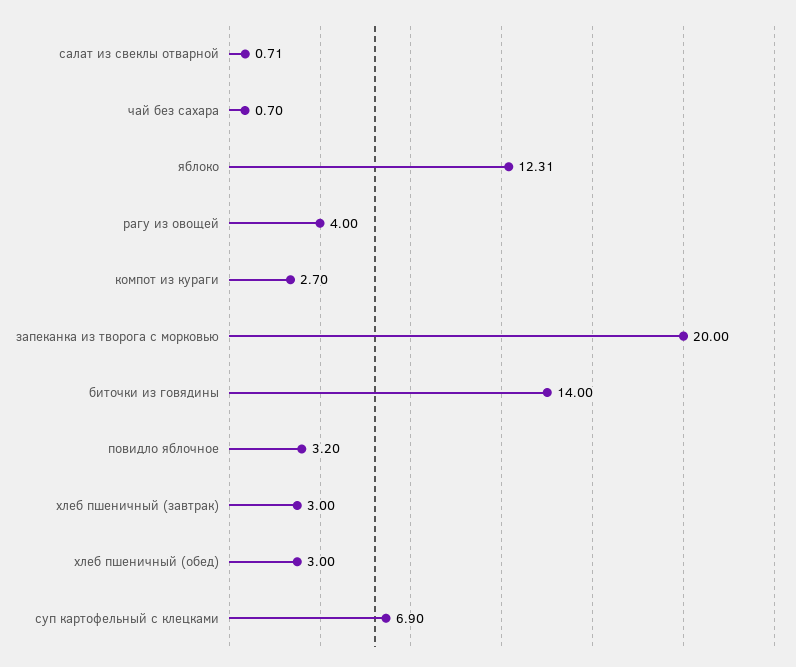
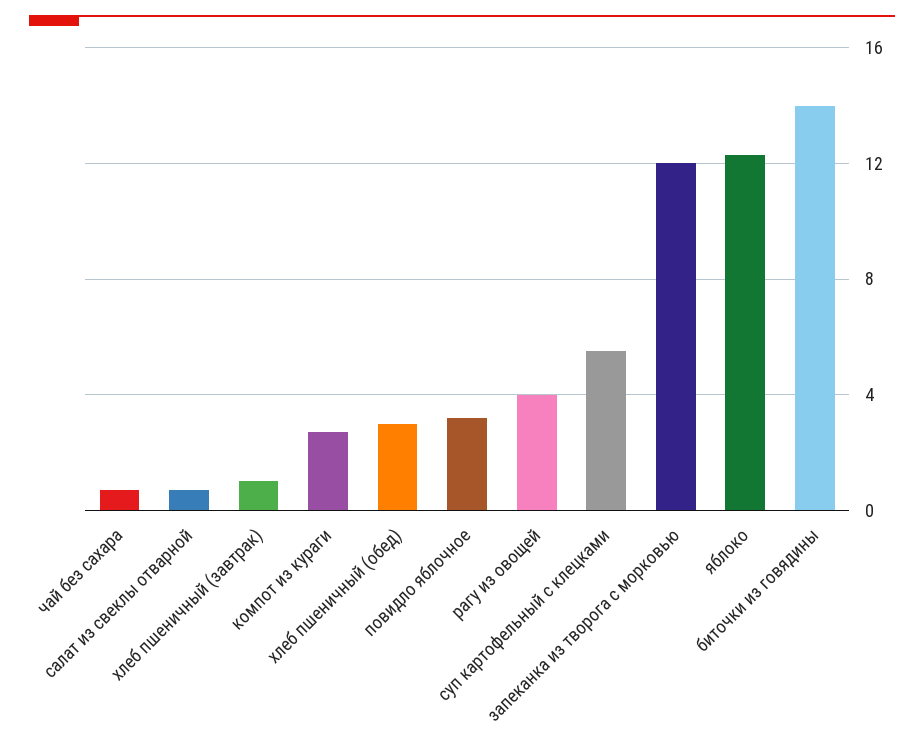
  {
    "салат из свеклы отварной": 0.71,
    "чай без сахара": 0.7,
    "яблоко": 12.31,
    "рагу из овощей": 4,
    "компот из кураги": 2.7,
-   "запеканка из творога с морковью": 20,
+   "запеканка из творога с морковью": 12,
    "биточки из говядины": 14,
    "повидло яблочное": 3.2,
-   "хлеб пшеничный (завтрак)": 3,
+   "хлеб пшеничный (завтрак)": 1,
    "хлеб пшеничный (обед)": 3,
-   "суп картофельный с клецками": 6.9
+   "суп картофельный с клецками": 5.5
  }

